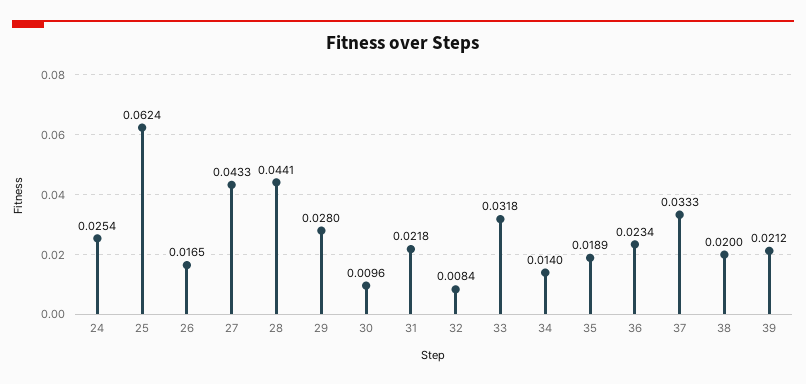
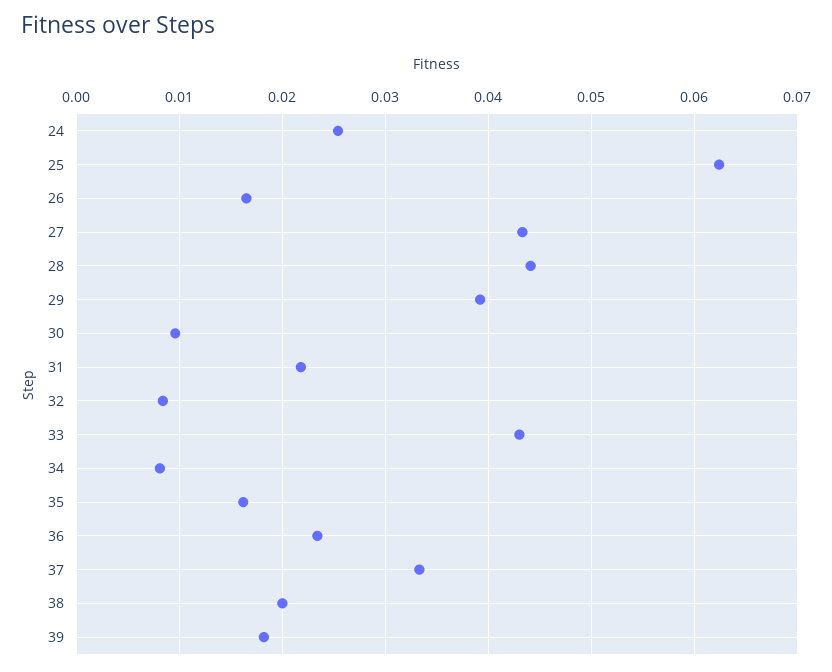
  {
    "24": 0.0254,
    "25": 0.0624,
    "26": 0.0165,
    "27": 0.0433,
    "28": 0.0441,
-   "29": 0.028,
+   "29": 0.039,
    "30": 0.0096,
    "31": 0.0218,
    "32": 0.0084,
-   "33": 0.0318,
+   "33": 0.043,
-   "34": 0.014,
+   "34": 0.008,
-   "35": 0.0189,
+   "35": 0.016,
    "36": 0.0234,
    "37": 0.0333,
    "38": 0.02,
-   "39": 0.0212
+   "39": 0.018
  }

